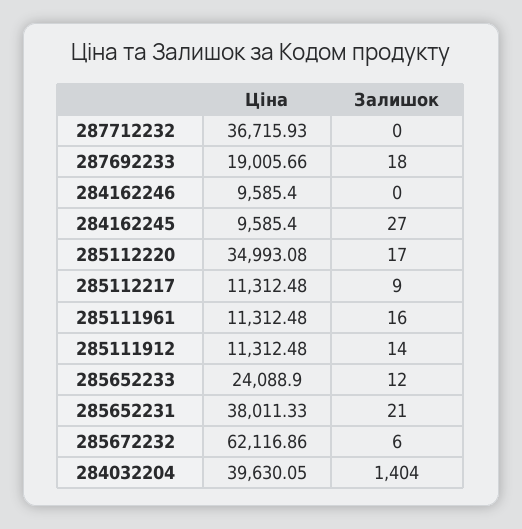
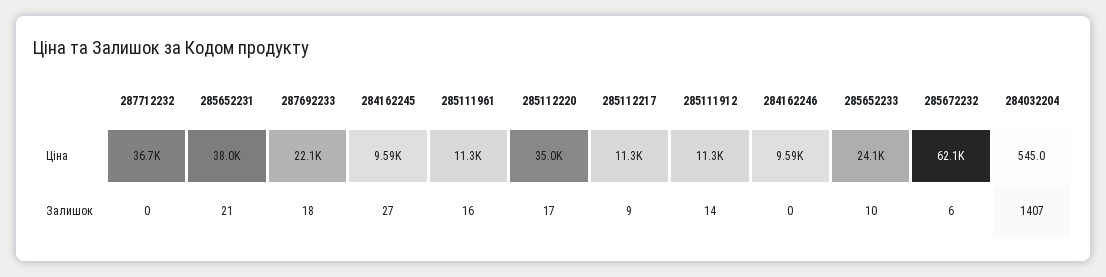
  {
    "Ціна": {
      "287712232": 36715.93,
-     "287692233": 19005.66,
+     "287692233": 22100,
      "284162246": 9585.4,
      "284162245": 9585.4,
      "285112220": 34993.08,
      "285112217": 11312.48,
      "285111961": 11312.48,
      "285111912": 11312.48,
      "285652233": 24088.9,
      "285652231": 38011.33,
      "285672232": 62116.86,
-     "284032204": 39630.05
+     "284032204": 545
    },
    "Залишок": {
      "287712232": 0,
      "287692233": 18,
      "284162246": 0,
      "284162245": 27,
      "285112220": 17,
      "285112217": 9,
      "285111961": 16,
      "285111912": 14,
-     "285652233": 12,
+     "285652233": 10,
      "285652231": 21,
      "285672232": 6,
-     "284032204": 1404
+     "284032204": 1407
    }
  }

